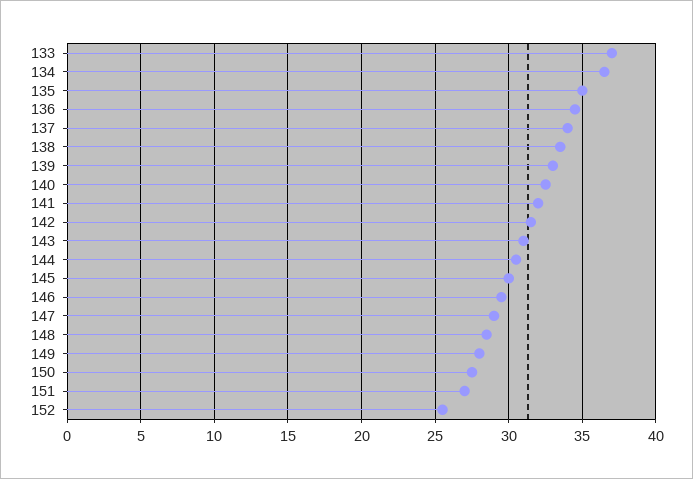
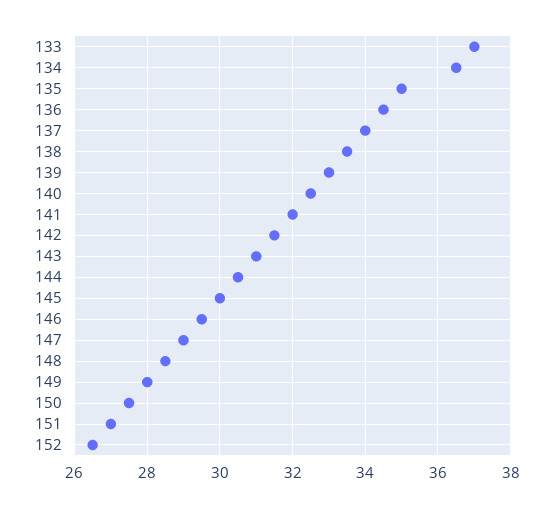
  {
    "133": 37,
    "134": 36.5,
    "135": 35,
    "136": 34.5,
    "137": 34,
    "138": 33.5,
    "139": 33,
    "140": 32.5,
    "141": 32,
    "142": 31.5,
    "143": 31,
    "144": 30.5,
    "145": 30,
    "146": 29.5,
    "147": 29,
    "148": 28.5,
    "149": 28,
    "150": 27.5,
    "151": 27,
-   "152": 25.5
+   "152": 26.5
  }

